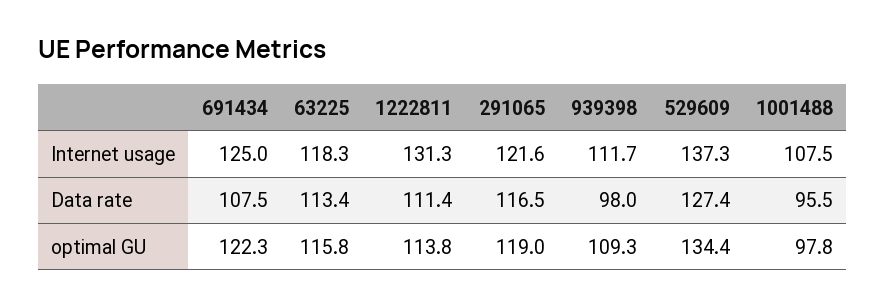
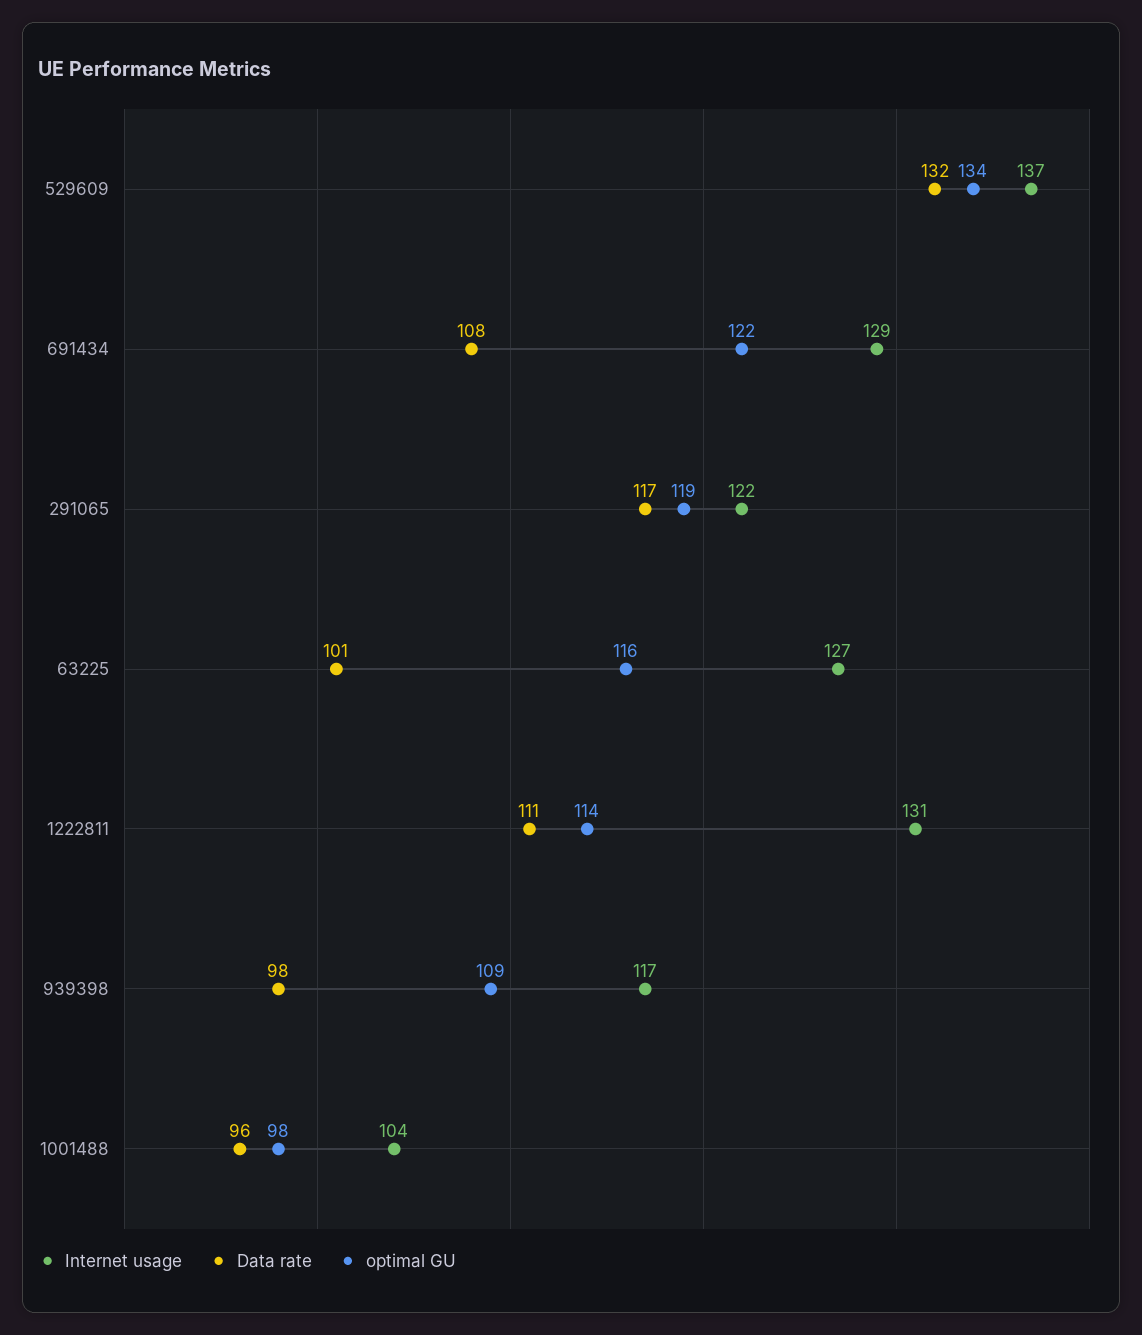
  {
    "Internet usage": {
-     "691434": 125,
+     "691434": 129,
-     "63225": 118.3,
+     "63225": 127,
      "1222811": 131.3,
      "291065": 121.6,
-     "939398": 111.7,
+     "939398": 117,
      "529609": 137.3,
-     "1001488": 107.5
+     "1001488": 104
    },
    "Data rate": {
      "691434": 107.5,
-     "63225": 113.4,
+     "63225": 101,
      "1222811": 111.4,
      "291065": 116.5,
      "939398": 98,
-     "529609": 127.4,
+     "529609": 132,
      "1001488": 95.5
    },
    "optimal GU": {
      "691434": 122.3,
      "63225": 115.8,
      "1222811": 113.8,
      "291065": 119,
      "939398": 109.3,
      "529609": 134.4,
      "1001488": 97.8
    }
  }

